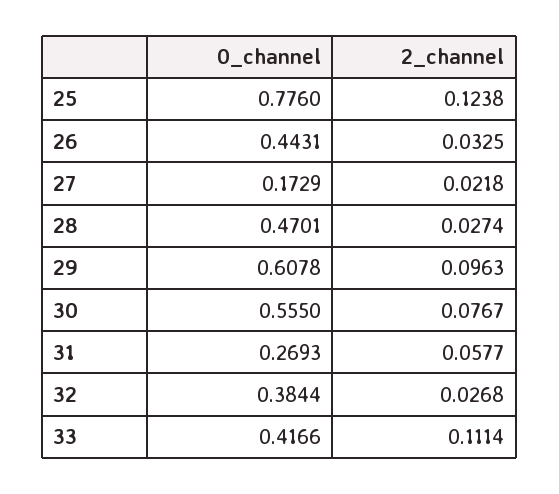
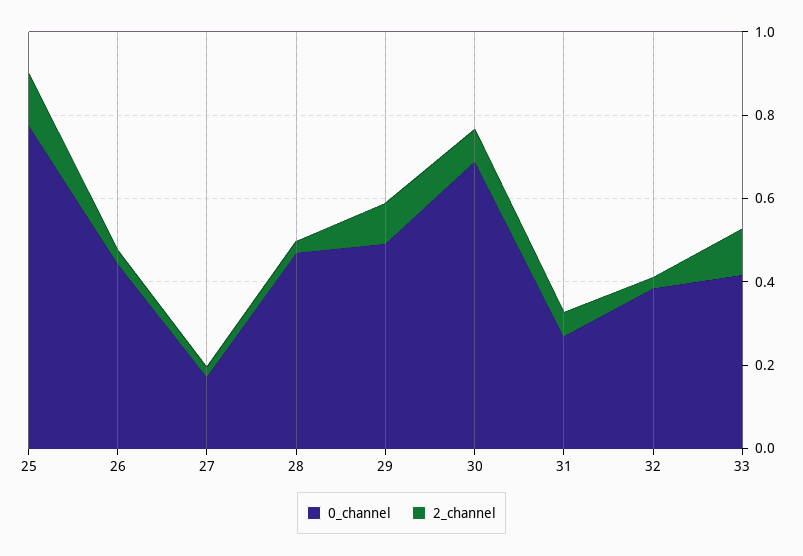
  {
    "0_channel": {
      "25": 0.776,
      "26": 0.4431,
      "27": 0.1729,
      "28": 0.4701,
-     "29": 0.6078,
+     "29": 0.5,
-     "30": 0.555,
+     "30": 0.7,
      "31": 0.2693,
      "32": 0.3844,
      "33": 0.4166
    },
    "2_channel": {
      "25": 0.1238,
      "26": 0.0325,
      "27": 0.0218,
      "28": 0.0274,
      "29": 0.0963,
      "30": 0.0767,
      "31": 0.0577,
      "32": 0.0268,
      "33": 0.1114
    }
  }

